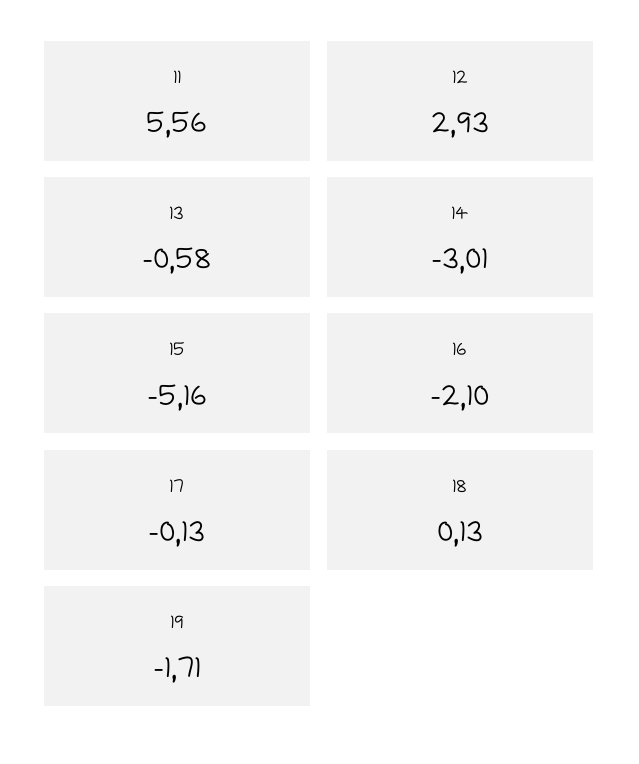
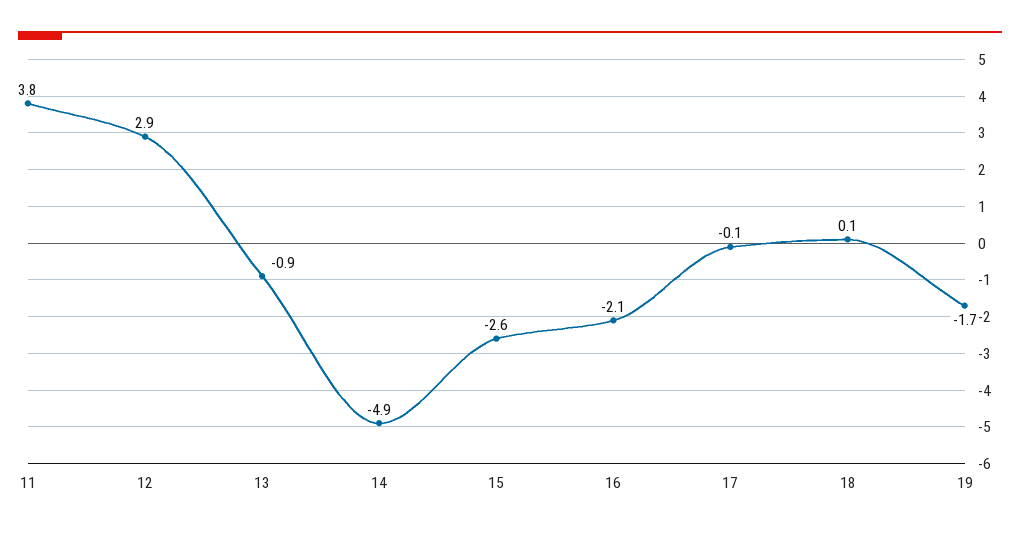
  {
-   "11": 5.56,
+   "11": 3.8,
    "12": 2.93,
-   "13": -0.58,
+   "13": -0.9,
-   "14": -3.01,
+   "14": -4.9,
-   "15": -5.16,
+   "15": -2.6,
    "16": -2.1,
    "17": -0.13,
    "18": 0.13,
    "19": -1.71
  }

